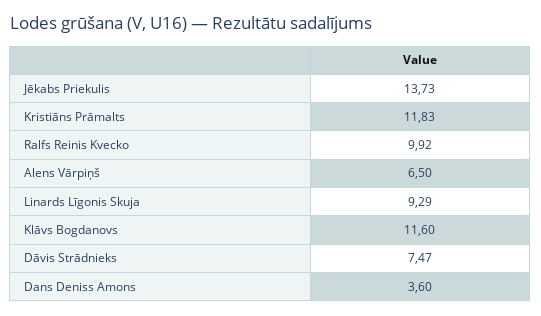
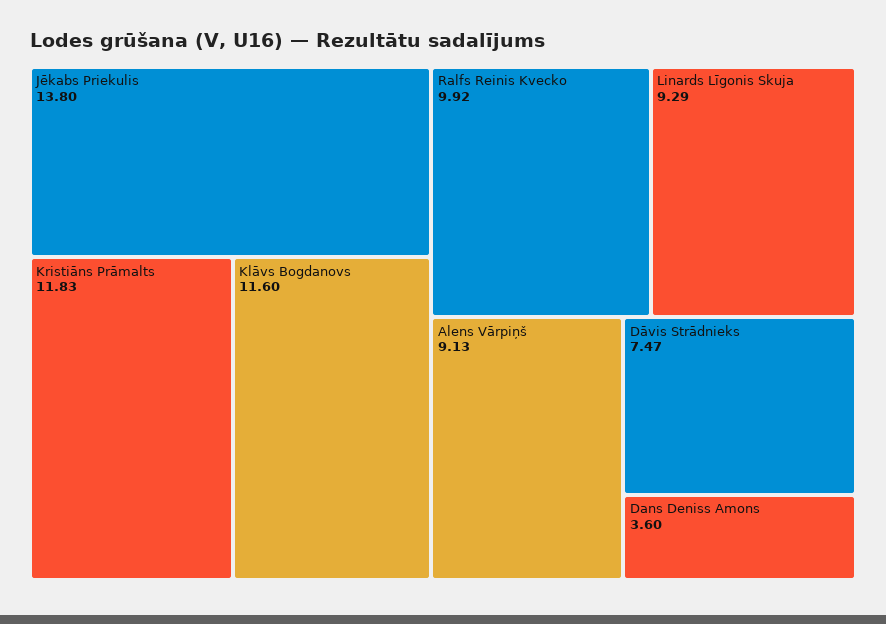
  {
-   "Jēkabs Priekulis": 13.73,
+   "Jēkabs Priekulis": 13.8,
    "Kristiāns Prāmalts": 11.83,
    "Ralfs Reinis Kvecko": 9.92,
-   "Alens Vārpiņš": 6.5,
+   "Alens Vārpiņš": 9.13,
    "Linards Līgonis Skuja": 9.29,
    "Klāvs Bogdanovs": 11.6,
    "Dāvis Strādnieks": 7.47,
    "Dans Deniss Amons": 3.6
  }

